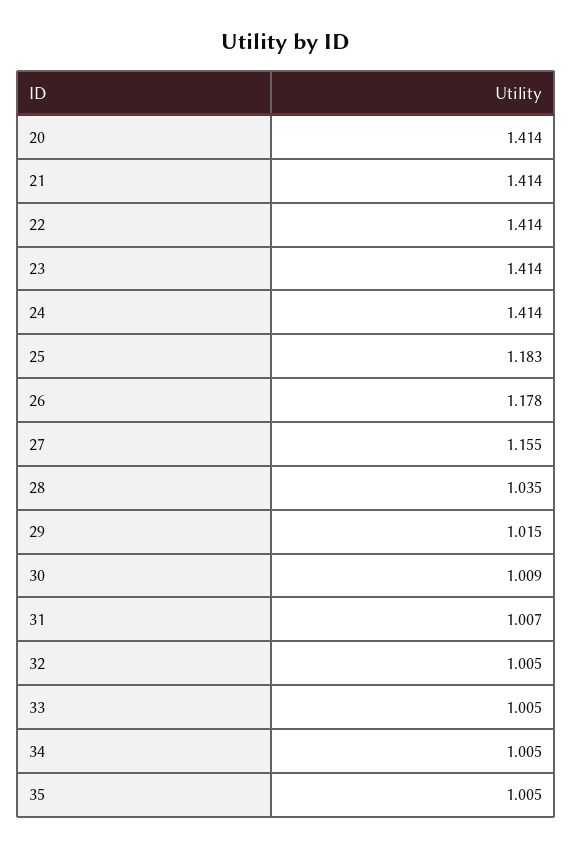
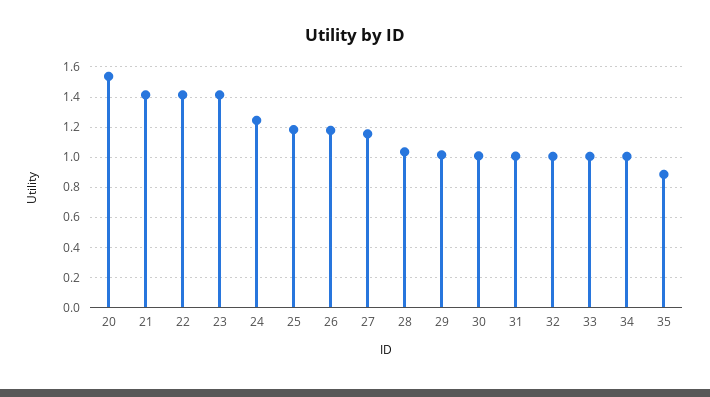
  {
-   "20": 1.414,
+   "20": 1.55,
    "21": 1.414,
    "22": 1.414,
    "23": 1.414,
-   "24": 1.414,
+   "24": 1.25,
    "25": 1.183,
    "26": 1.178,
    "27": 1.155,
    "28": 1.035,
    "29": 1.015,
    "30": 1.009,
    "31": 1.007,
    "32": 1.005,
    "33": 1.005,
    "34": 1.005,
-   "35": 1.005
+   "35": 0.9
  }

